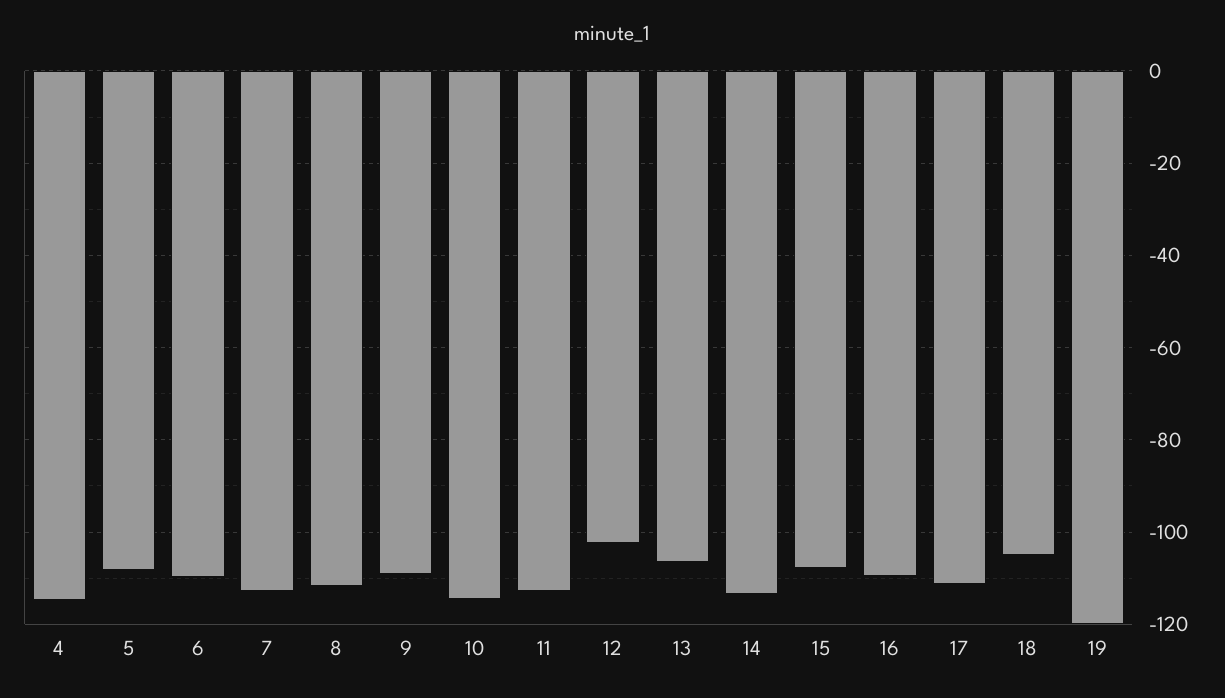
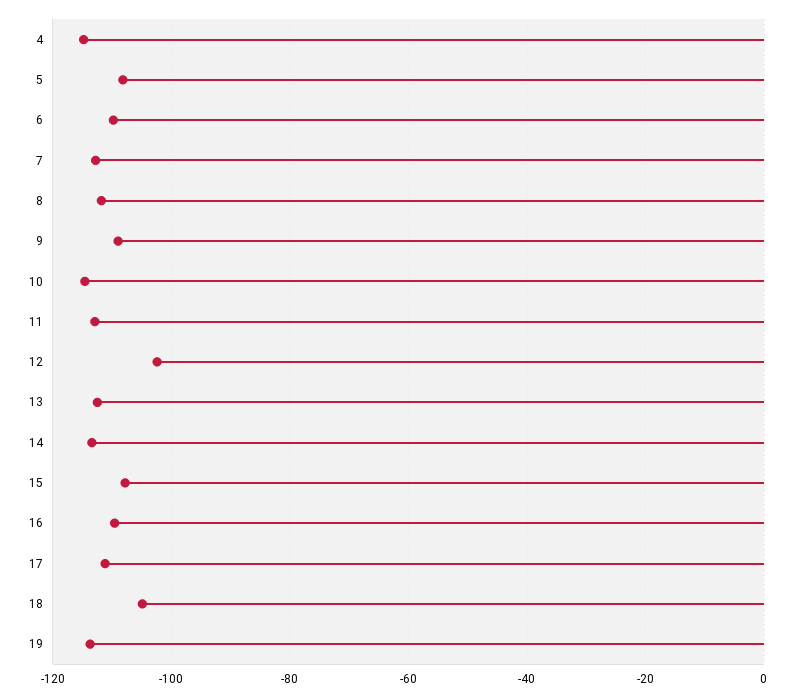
  {
    "4": -114,
    "5": -108,
    "6": -110,
    "7": -112,
    "8": -112,
    "9": -110,
    "10": -114,
    "11": -112,
    "12": -102,
-   "13": -106,
+   "13": -112,
    "14": -114,
    "15": -108,
    "16": -110,
    "17": -112,
    "18": -104,
-   "19": -120
+   "19": -114
  }

